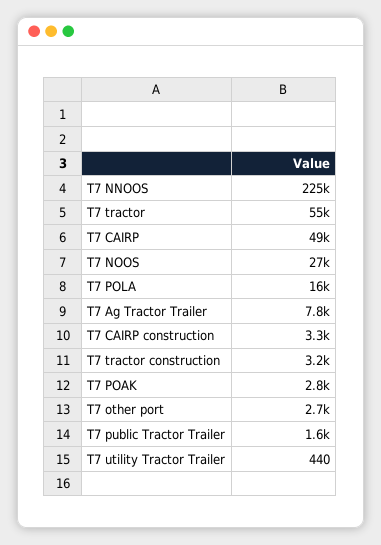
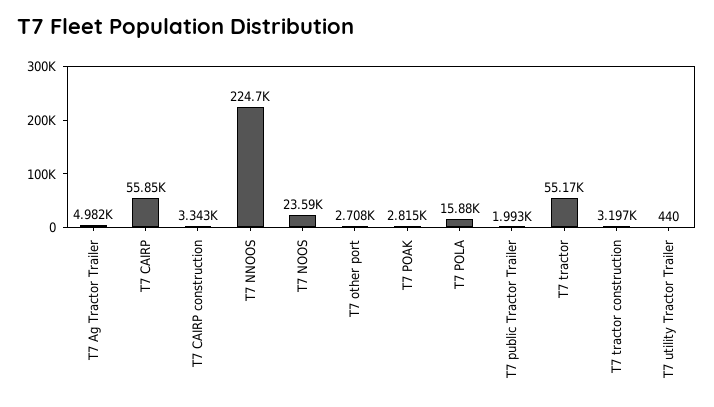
  {
    "T7 NNOOS": 224700,
    "T7 tractor": 55170,
-   "T7 CAIRP": 49000,
+   "T7 CAIRP": 55850,
-   "T7 NOOS": 27000,
+   "T7 NOOS": 23590,
    "T7 POLA": 15880,
-   "T7 Ag Tractor Trailer": 7800,
+   "T7 Ag Tractor Trailer": 4982,
    "T7 CAIRP construction": 3343,
    "T7 tractor construction": 3197,
    "T7 POAK": 2815,
    "T7 other port": 2708,
-   "T7 public Tractor Trailer": 1600,
+   "T7 public Tractor Trailer": 1993,
    "T7 utility Tractor Trailer": 440
  }

